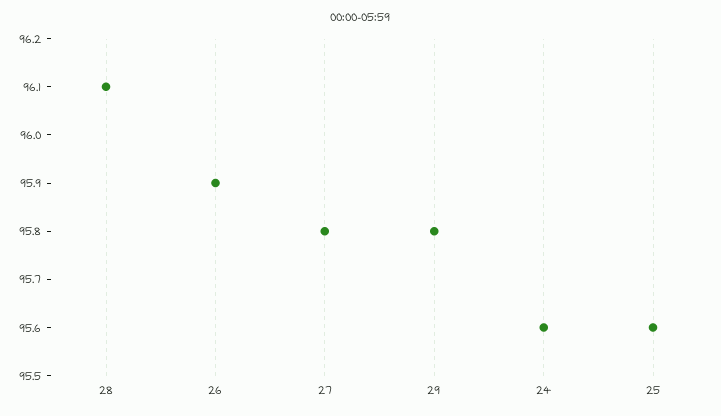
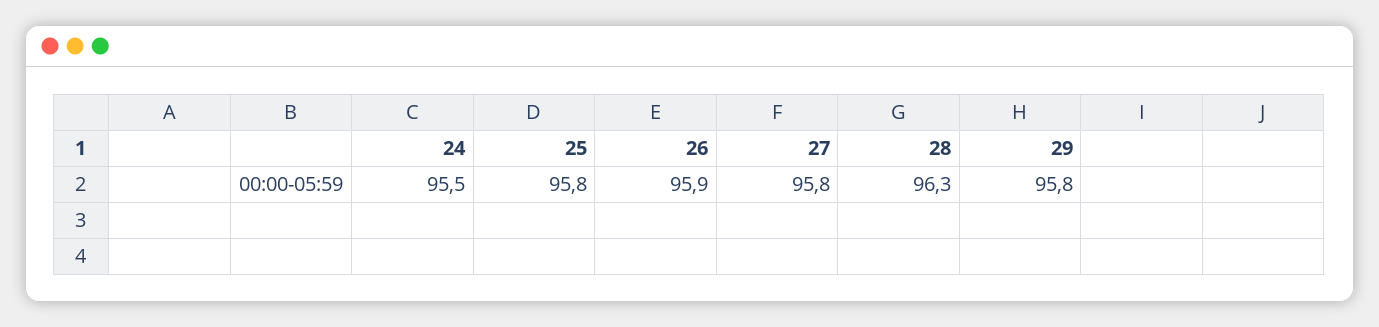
  {
-   "28": 96.1,
+   "28": 96.3,
    "26": 95.9,
    "27": 95.8,
    "29": 95.8,
-   "24": 95.6,
+   "24": 95.5,
-   "25": 95.6
+   "25": 95.8
  }

